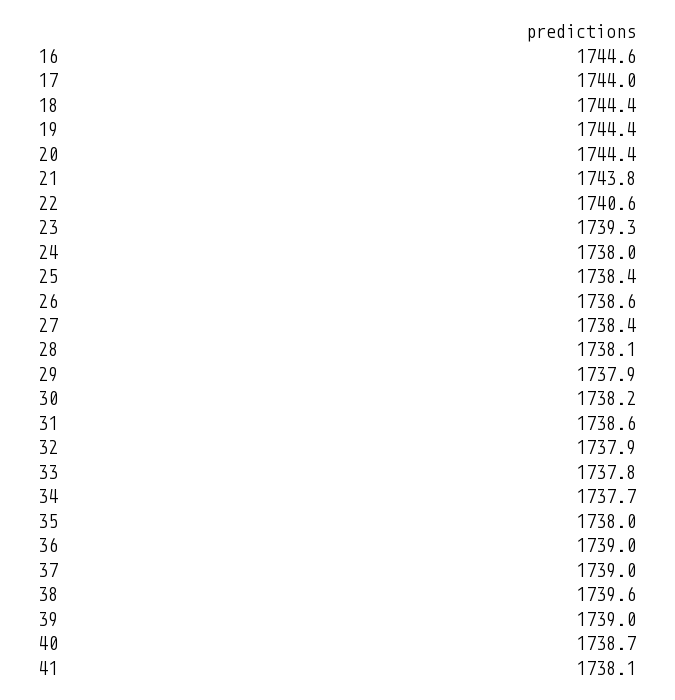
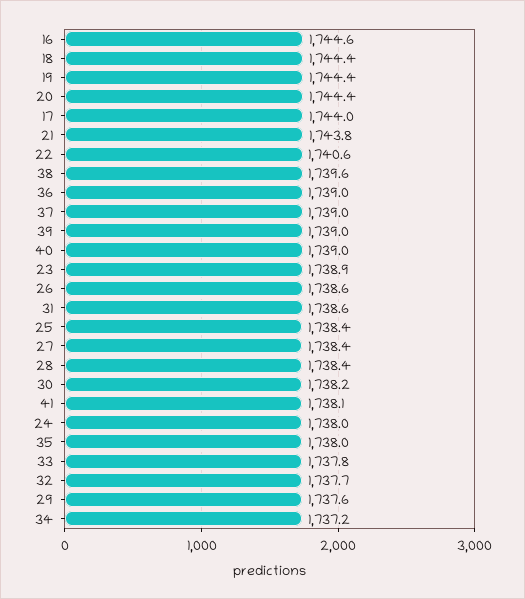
  {
    "16": 1744.6,
    "17": 1744,
    "18": 1744.4,
    "19": 1744.4,
    "20": 1744.4,
    "21": 1743.8,
    "22": 1740.6,
-   "23": 1739.3,
+   "23": 1738.9,
    "24": 1738,
    "25": 1738.4,
    "26": 1738.6,
    "27": 1738.4,
-   "28": 1738.1,
+   "28": 1738.4,
-   "29": 1737.9,
+   "29": 1737.6,
    "30": 1738.2,
    "31": 1738.6,
-   "32": 1737.9,
+   "32": 1737.7,
    "33": 1737.8,
-   "34": 1737.7,
+   "34": 1737.2,
    "35": 1738,
    "36": 1739,
    "37": 1739,
    "38": 1739.6,
    "39": 1739,
-   "40": 1738.7,
+   "40": 1739,
    "41": 1738.1
  }

